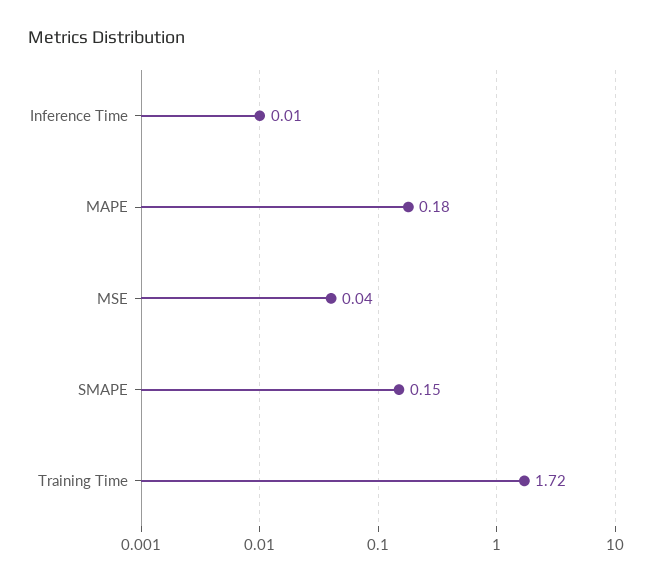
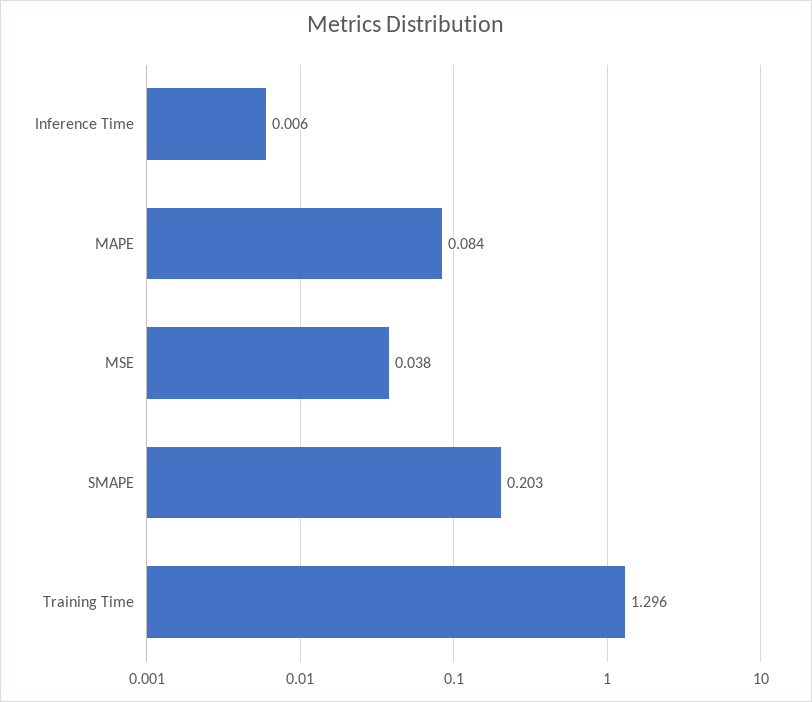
  {
    "Inference Time": 0.006,
-   "MAPE": 0.18,
+   "MAPE": 0.084,
    "MSE": 0.038,
-   "SMAPE": 0.15,
+   "SMAPE": 0.203,
-   "Training Time": 1.72
+   "Training Time": 1.296
  }

